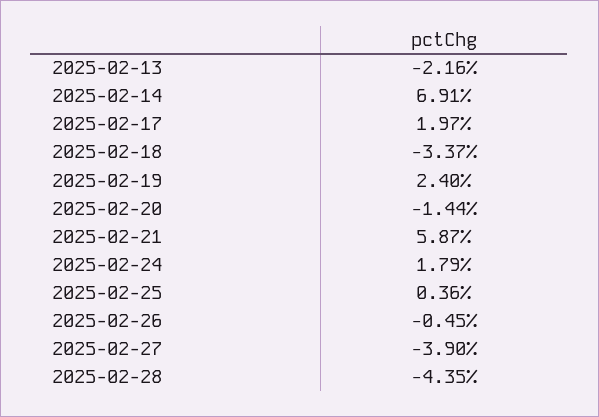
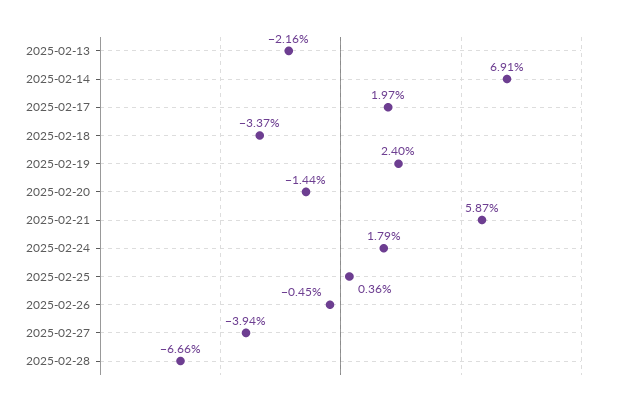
  {
    "2025-02-13": -2.16,
    "2025-02-14": 6.91,
    "2025-02-17": 1.97,
    "2025-02-18": -3.37,
    "2025-02-19": 2.4,
    "2025-02-20": -1.44,
    "2025-02-21": 5.87,
    "2025-02-24": 1.79,
    "2025-02-25": 0.36,
    "2025-02-26": -0.45,
-   "2025-02-27": -3.9,
+   "2025-02-27": -3.94,
-   "2025-02-28": -4.35
+   "2025-02-28": -6.66
  }

